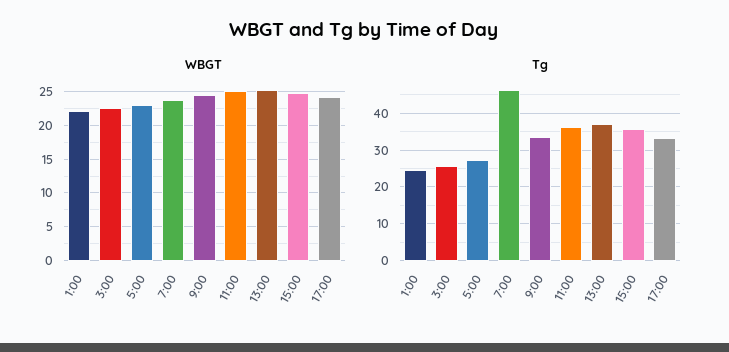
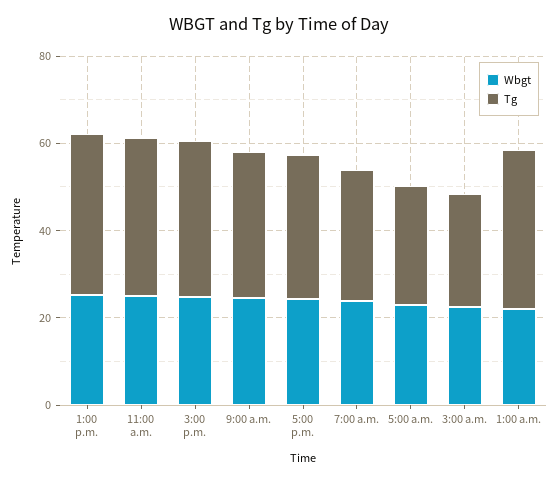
  {
    "WBGT": {
      "1:00": 22,
      "3:00": 23,
      "5:00": 23,
      "7:00": 24,
      "9:00": 25,
      "11:00": 25,
      "13:00": 25,
      "15:00": 25,
      "17:00": 24
    },
    "Tg": {
-     "1:00": 24,
+     "1:00": 35,
      "3:00": 26,
      "5:00": 28,
-     "7:00": 46,
+     "7:00": 30,
      "9:00": 34,
      "11:00": 36,
      "13:00": 38,
      "15:00": 36,
      "17:00": 34
    }
  }

